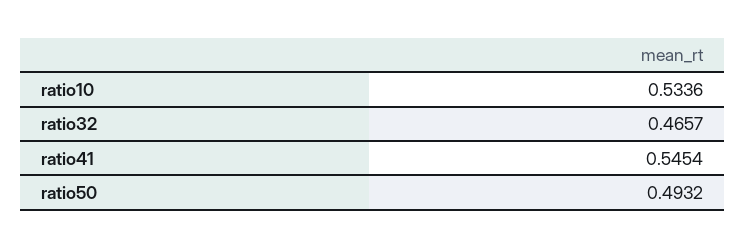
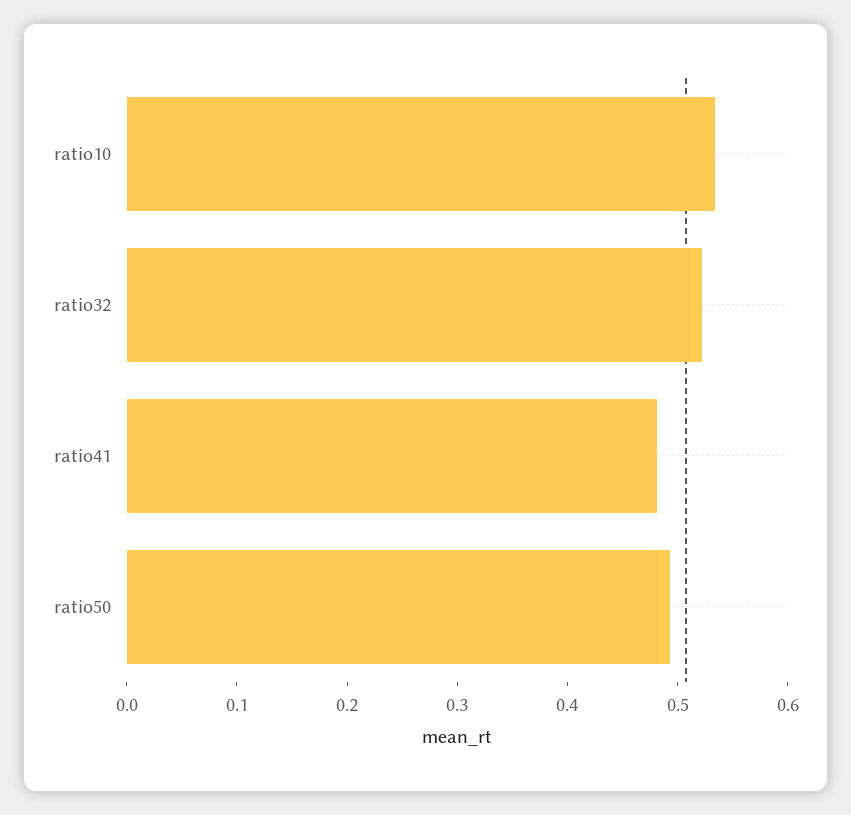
  {
    "ratio10": 0.5336,
-   "ratio32": 0.4657,
+   "ratio32": 0.52,
-   "ratio41": 0.5454,
+   "ratio41": 0.48,
    "ratio50": 0.4932
  }

